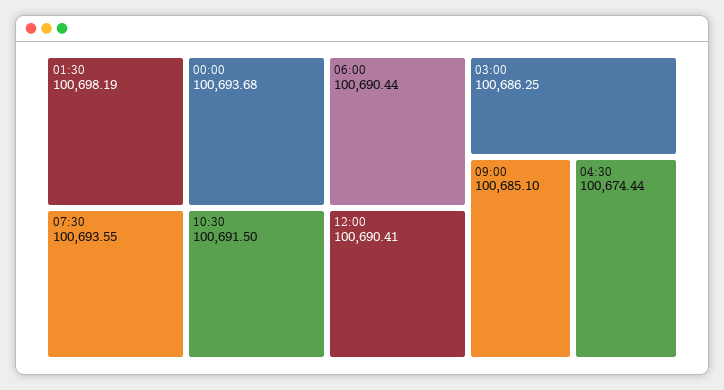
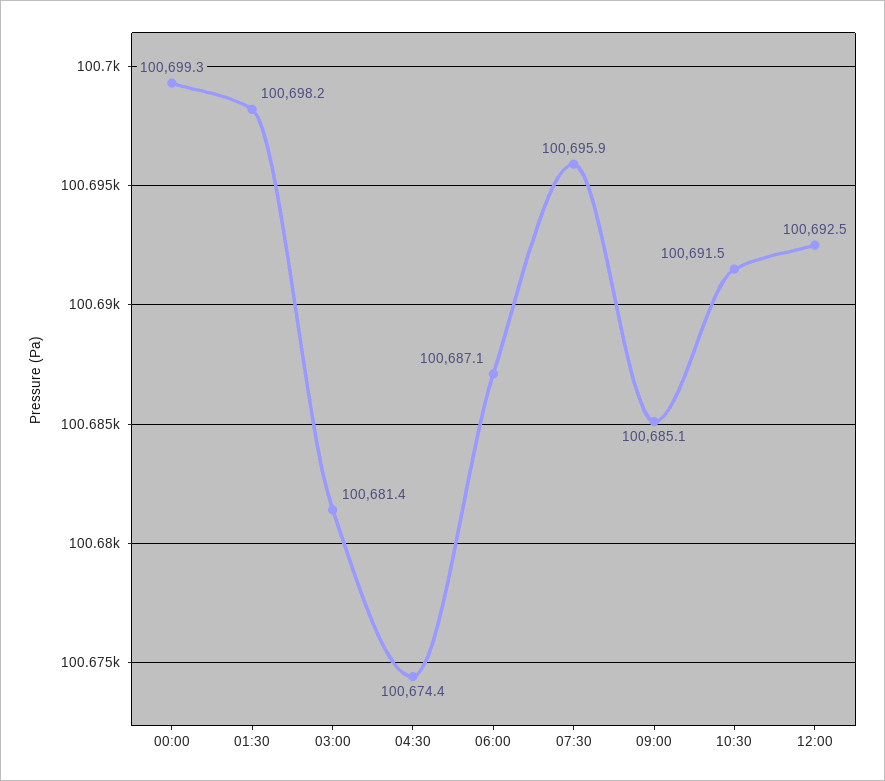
  {
    "01:30": 100698.19,
-   "00:00": 100693.68,
+   "00:00": 100699.3,
-   "07:30": 100693.55,
+   "07:30": 100695.9,
    "10:30": 100691.5,
-   "06:00": 100690.44,
+   "06:00": 100687.1,
-   "12:00": 100690.41,
+   "12:00": 100692.5,
-   "03:00": 100686.25,
+   "03:00": 100681.4,
    "09:00": 100685.1,
    "04:30": 100674.44
  }

